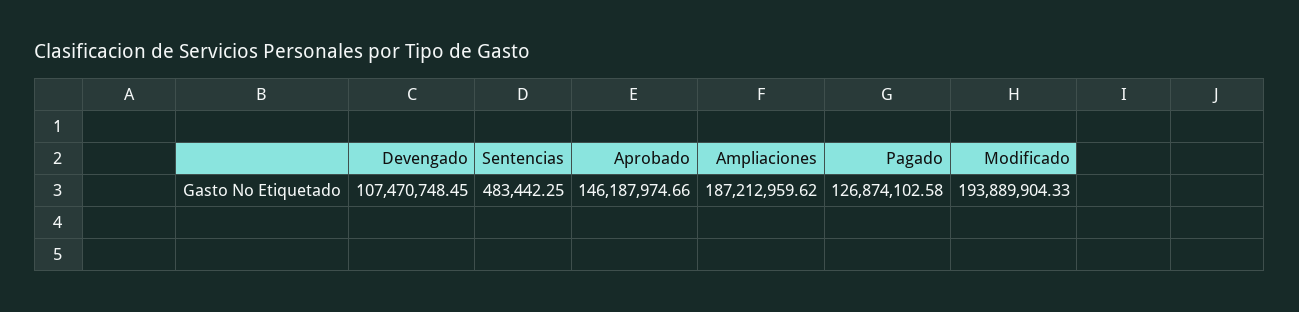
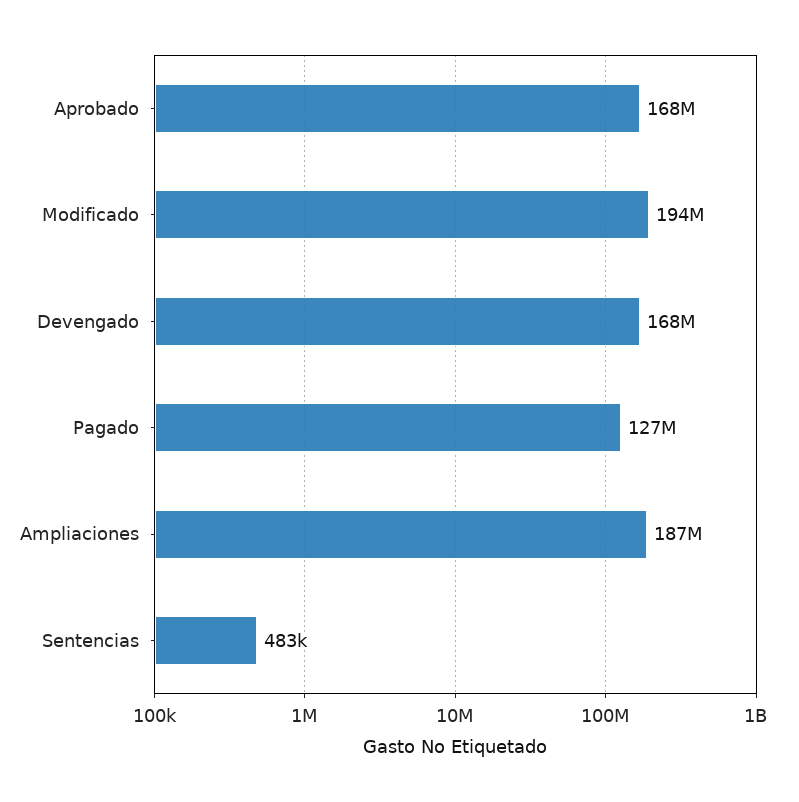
  {
-   "Devengado": 107470748.45,
+   "Devengado": 168000000,
    "Sentencias": 483442.25,
-   "Aprobado": 146187974.66,
+   "Aprobado": 168000000,
    "Ampliaciones": 187212959.62,
    "Pagado": 126874102.58,
    "Modificado": 193889904.33
  }

